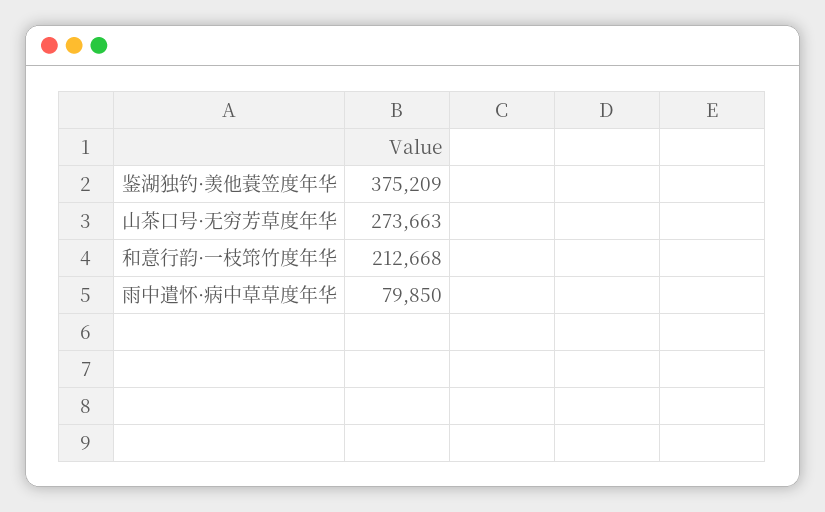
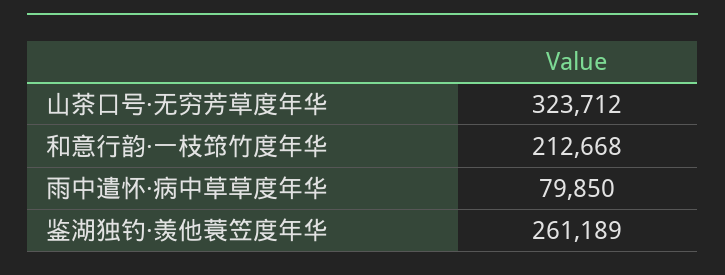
  {
-   "鉴湖独钓·羡他蓑笠度年华": 375209,
+   "鉴湖独钓·羡他蓑笠度年华": 261189,
-   "山茶口号·无穷芳草度年华": 273663,
+   "山茶口号·无穷芳草度年华": 323712,
    "和意行韵·一枝筇竹度年华": 212668,
    "雨中遣怀·病中草草度年华": 79850
  }

